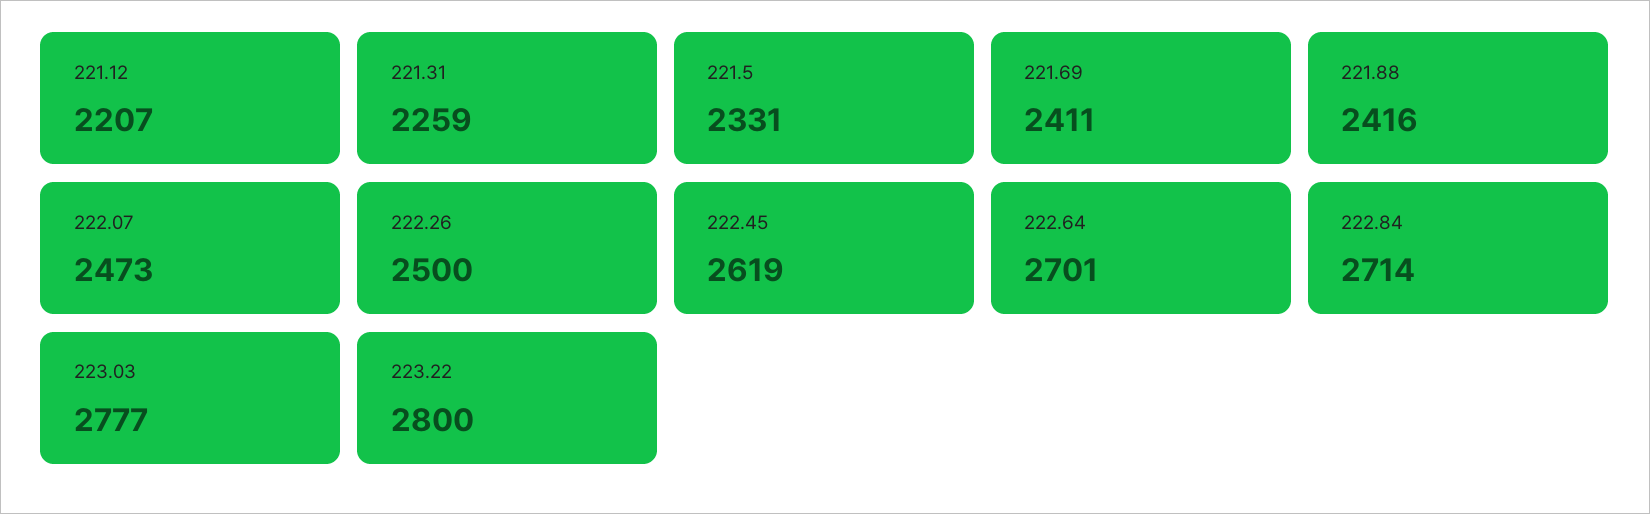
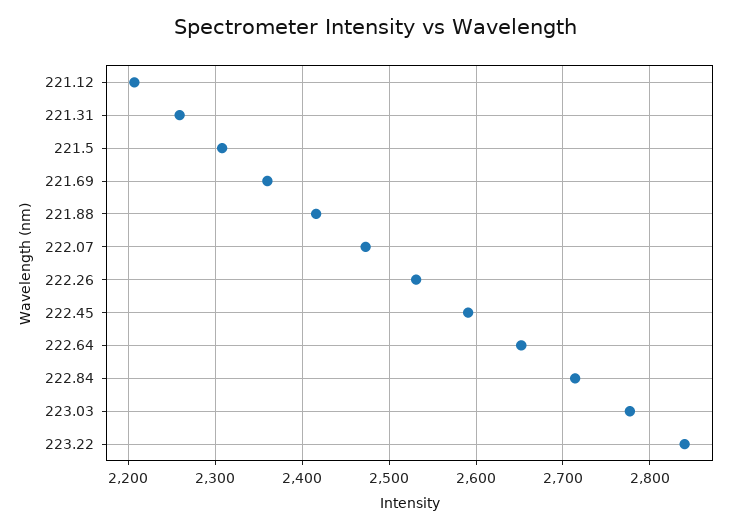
  {
    "221.12": 2207,
    "221.31": 2259,
-   "221.5": 2331,
+   "221.5": 2310,
-   "221.69": 2411,
+   "221.69": 2360,
    "221.88": 2416,
    "222.07": 2473,
-   "222.26": 2500,
+   "222.26": 2530,
-   "222.45": 2619,
+   "222.45": 2590,
-   "222.64": 2701,
+   "222.64": 2650,
    "222.84": 2714,
    "223.03": 2777,
-   "223.22": 2800
+   "223.22": 2840
  }

